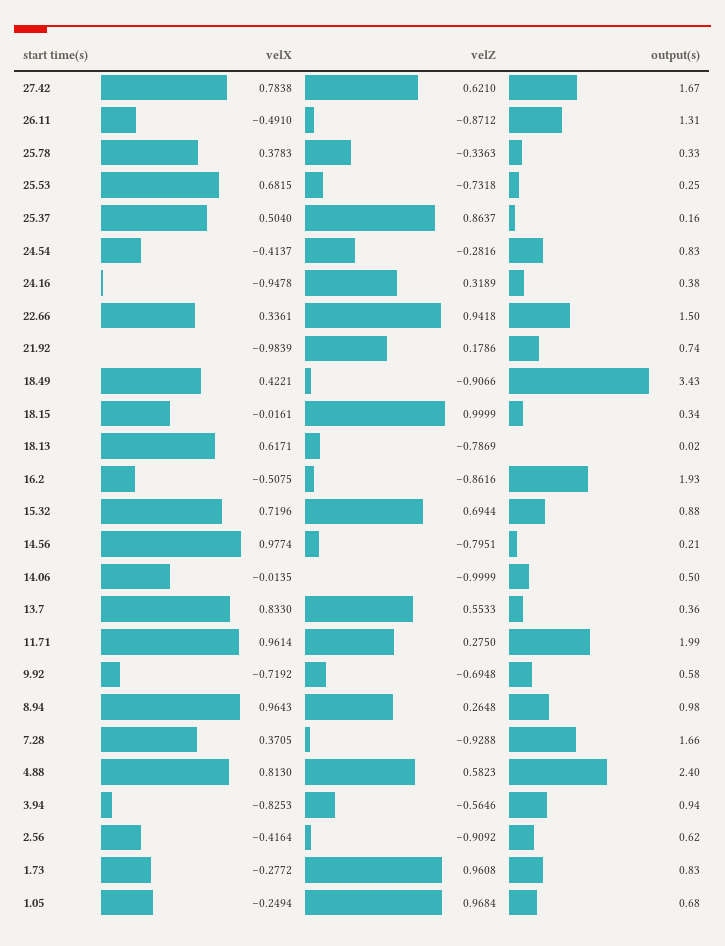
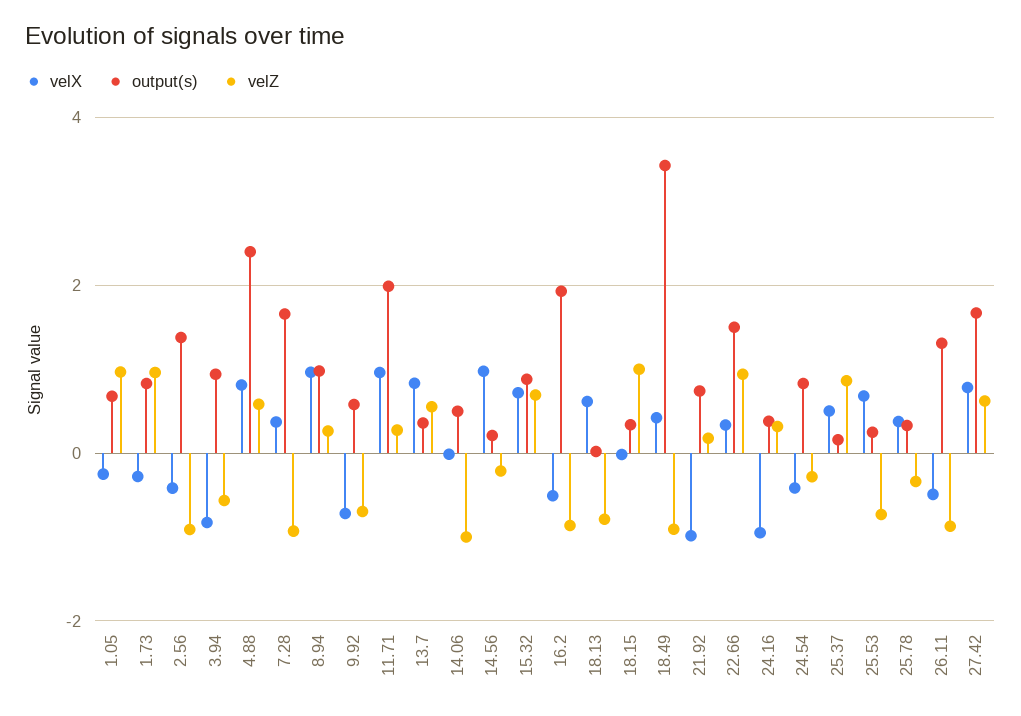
  {
    "velX": {
      "27.42": 0.7838,
      "26.11": -0.491,
      "25.78": 0.3783,
      "25.53": 0.6815,
      "25.37": 0.504,
      "24.54": -0.4137,
      "24.16": -0.9478,
      "22.66": 0.3361,
      "21.92": -0.9839,
      "18.49": 0.4221,
      "18.15": -0.0161,
      "18.13": 0.6171,
      "16.2": -0.5075,
      "15.32": 0.7196,
      "14.56": 0.9774,
      "14.06": -0.0135,
      "13.7": 0.833,
      "11.71": 0.9614,
      "9.92": -0.7192,
      "8.94": 0.9643,
      "7.28": 0.3705,
      "4.88": 0.813,
      "3.94": -0.8253,
      "2.56": -0.4164,
      "1.73": -0.2772,
      "1.05": -0.2494
    },
    "velZ": {
      "27.42": 0.621,
      "26.11": -0.8712,
      "25.78": -0.3363,
      "25.53": -0.7318,
      "25.37": 0.8637,
      "24.54": -0.2816,
      "24.16": 0.3189,
      "22.66": 0.9418,
      "21.92": 0.1786,
      "18.49": -0.9066,
      "18.15": 0.9999,
      "18.13": -0.7869,
      "16.2": -0.8616,
      "15.32": 0.6944,
-     "14.56": -0.7951,
+     "14.56": -0.2,
      "14.06": -0.9999,
      "13.7": 0.5533,
      "11.71": 0.275,
      "9.92": -0.6948,
      "8.94": 0.2648,
      "7.28": -0.9288,
      "4.88": 0.5823,
      "3.94": -0.5646,
      "2.56": -0.9092,
      "1.73": 0.9608,
      "1.05": 0.9684
    },
    "output(s)": {
      "27.42": 1.67,
      "26.11": 1.31,
      "25.78": 0.33,
      "25.53": 0.25,
      "25.37": 0.16,
      "24.54": 0.83,
      "24.16": 0.38,
      "22.66": 1.5,
      "21.92": 0.74,
      "18.49": 3.43,
      "18.15": 0.34,
      "18.13": 0.02,
      "16.2": 1.93,
      "15.32": 0.88,
      "14.56": 0.21,
      "14.06": 0.5,
      "13.7": 0.36,
      "11.71": 1.99,
      "9.92": 0.58,
      "8.94": 0.98,
      "7.28": 1.66,
      "4.88": 2.4,
      "3.94": 0.94,
-     "2.56": 0.62,
+     "2.56": 1.4,
      "1.73": 0.83,
      "1.05": 0.68
    }
  }

